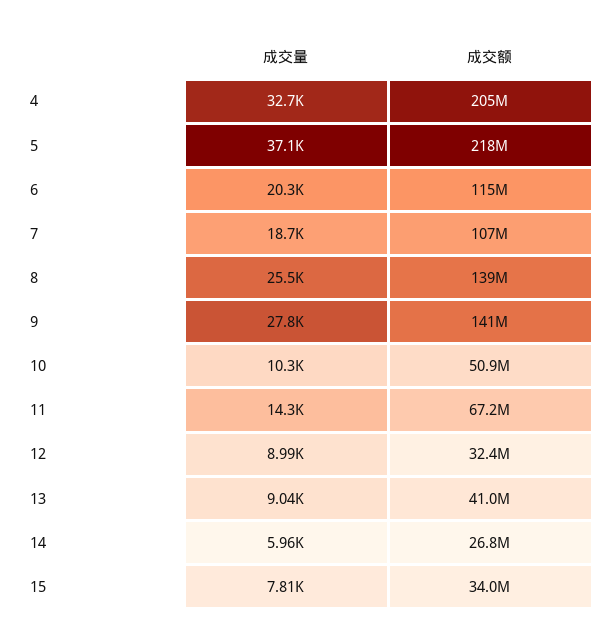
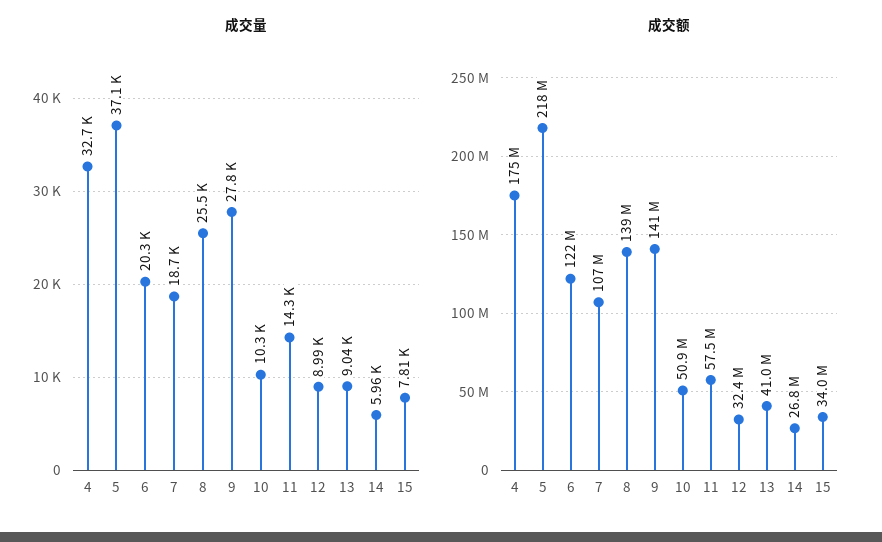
  {
    "成交量": {
      "4": 32700,
      "5": 37100,
      "6": 20300,
      "7": 18700,
      "8": 25500,
      "9": 27800,
      "10": 10300,
      "11": 14300,
      "12": 8990,
      "13": 9040,
      "14": 5960,
      "15": 7810
    },
    "成交额": {
-     "4": 205000000,
+     "4": 175000000,
      "5": 218000000,
-     "6": 115000000,
+     "6": 122000000,
      "7": 107000000,
      "8": 139000000,
      "9": 141000000,
      "10": 50900000,
-     "11": 67200000,
+     "11": 57500000,
      "12": 32400000,
      "13": 41000000,
      "14": 26800000,
      "15": 34000000
    }
  }

